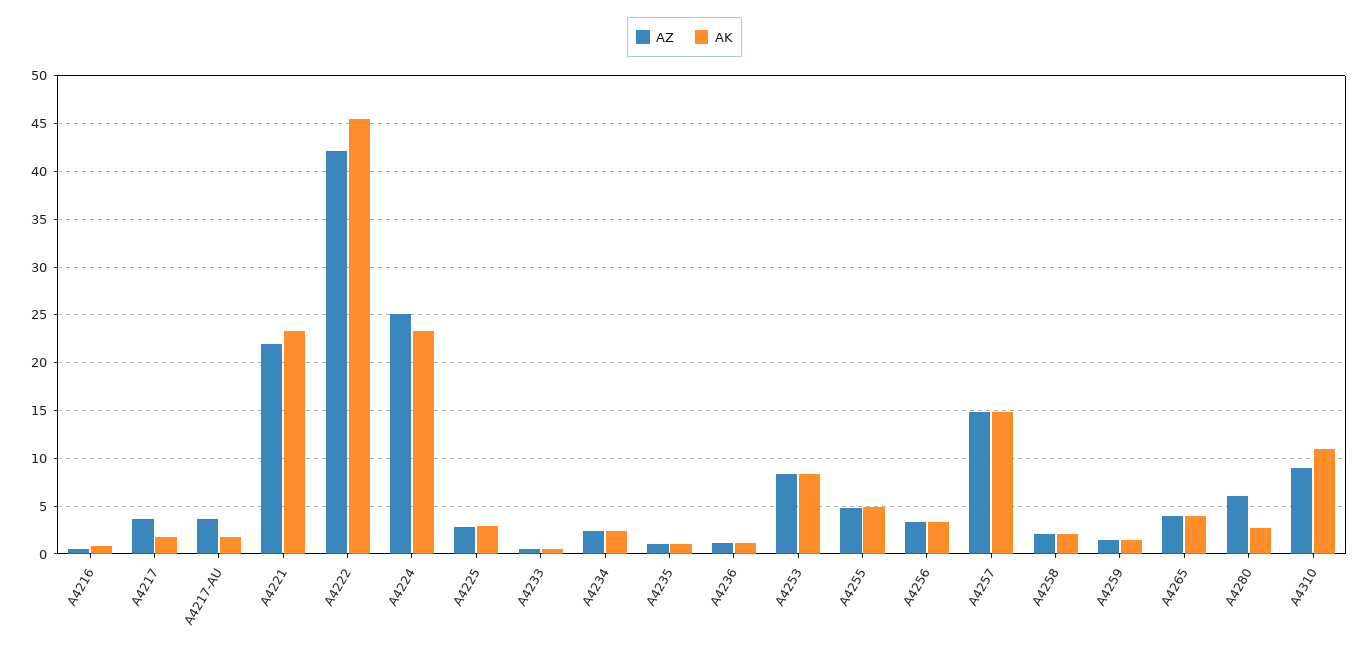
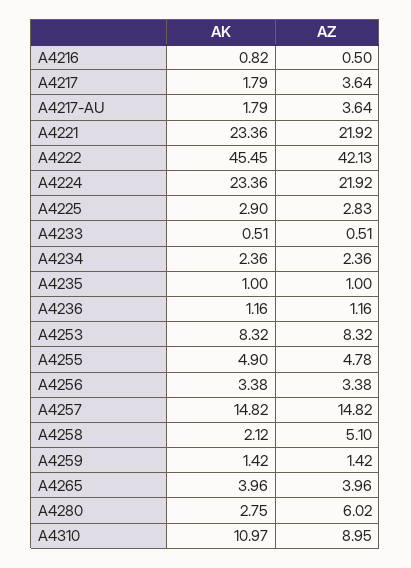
  {
    "AZ": {
      "A4216": 0.5,
      "A4217": 3.64,
      "A4217-AU": 3.64,
      "A4221": 21.92,
      "A4222": 42.13,
-     "A4224": 25,
+     "A4224": 21.92,
      "A4225": 2.83,
      "A4233": 0.51,
      "A4234": 2.36,
      "A4235": 1,
      "A4236": 1.16,
      "A4253": 8.32,
      "A4255": 4.78,
      "A4256": 3.38,
      "A4257": 14.82,
-     "A4258": 2,
+     "A4258": 5.1,
      "A4259": 1.42,
      "A4265": 3.96,
      "A4280": 6.02,
      "A4310": 8.95
    },
    "AK": {
      "A4216": 0.82,
      "A4217": 1.79,
      "A4217-AU": 1.79,
      "A4221": 23.36,
      "A4222": 45.45,
      "A4224": 23.36,
      "A4225": 2.9,
      "A4233": 0.51,
      "A4234": 2.36,
      "A4235": 1,
      "A4236": 1.16,
      "A4253": 8.32,
      "A4255": 4.9,
      "A4256": 3.38,
      "A4257": 14.82,
      "A4258": 2.12,
      "A4259": 1.42,
      "A4265": 3.96,
      "A4280": 2.75,
      "A4310": 10.97
    }
  }

